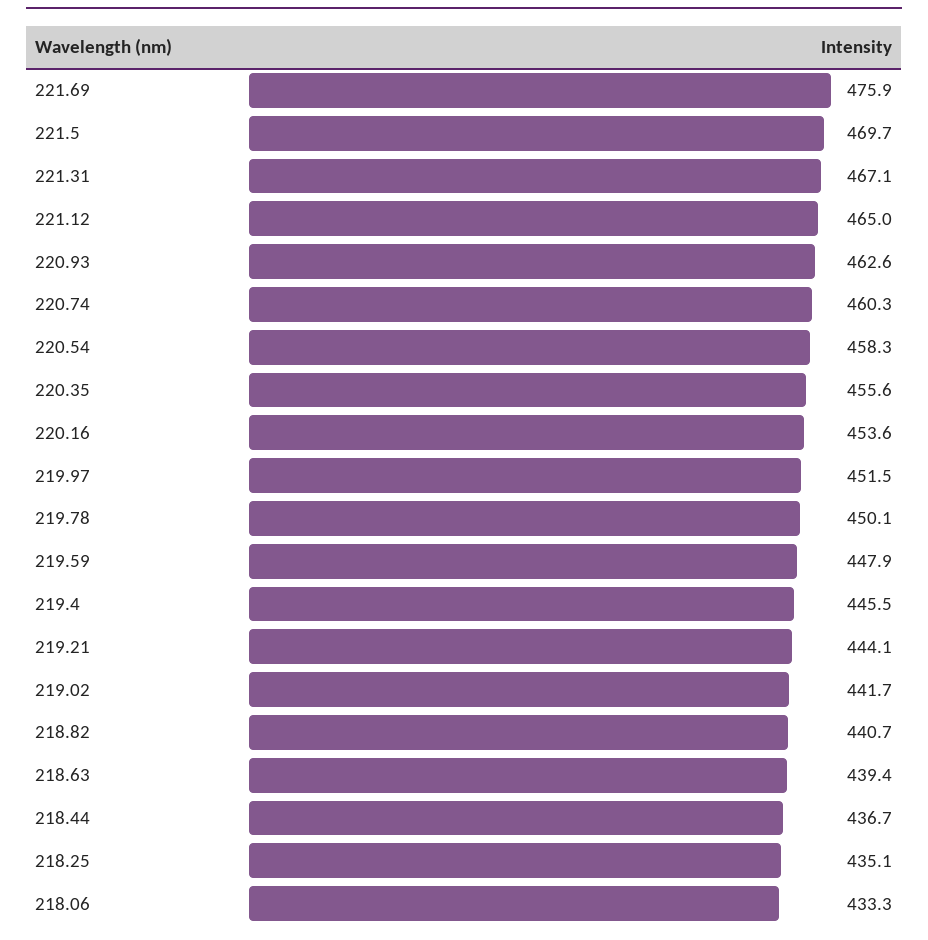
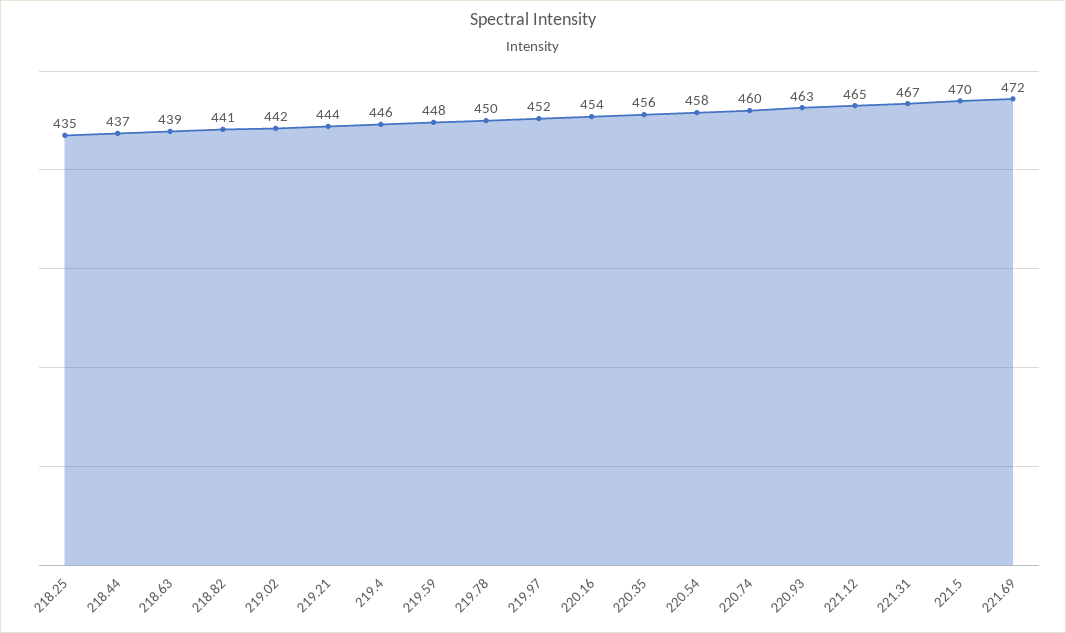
  {
-   "221.69": 475.9,
+   "221.69": 472,
    "221.5": 469.7,
    "221.31": 467.1,
    "221.12": 465,
    "220.93": 462.6,
    "220.74": 460.3,
    "220.54": 458.3,
    "220.35": 455.6,
    "220.16": 453.6,
    "219.97": 451.5,
    "219.78": 450.1,
    "219.59": 447.9,
    "219.4": 445.5,
    "219.21": 444.1,
    "219.02": 441.7,
    "218.82": 440.7,
    "218.63": 439.4,
    "218.44": 436.7,
-   "218.25": 435.1,
+   "218.25": 435.1
-   "218.06": 433.3
  }

